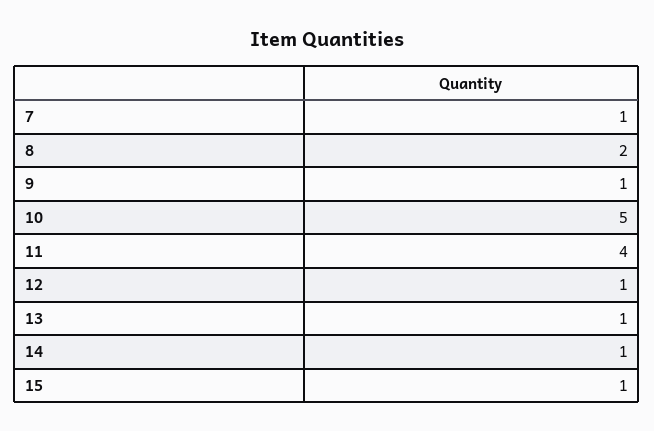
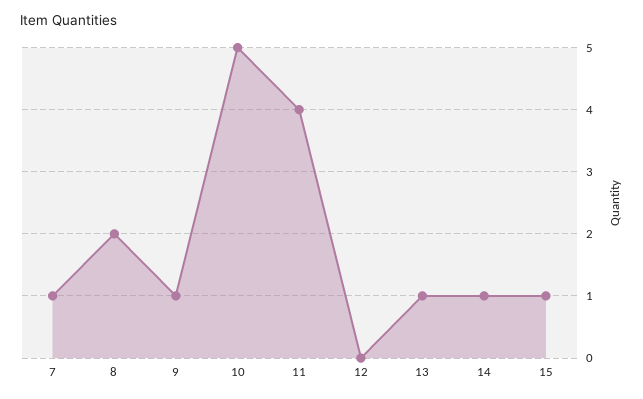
  {
    "7": 1,
    "8": 2,
    "9": 1,
    "10": 5,
    "11": 4,
-   "12": 1,
+   "12": 0,
    "13": 1,
    "14": 1,
    "15": 1
  }

